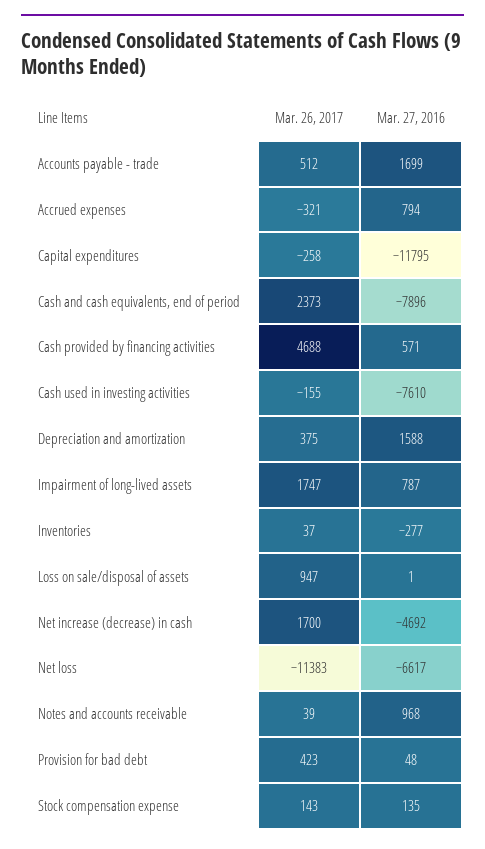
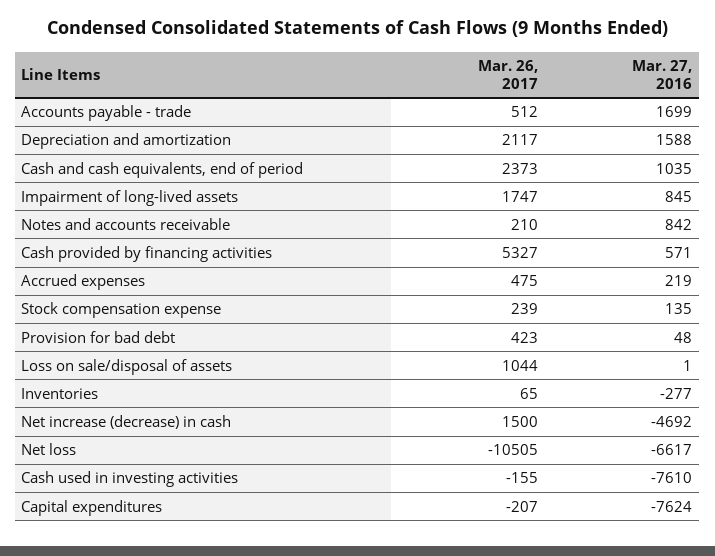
  {
    "Mar. 26, 2017": {
      "Accounts payable - trade": 512,
-     "Accrued expenses": -321,
+     "Accrued expenses": 475,
-     "Capital expenditures": -258,
+     "Capital expenditures": -207,
      "Cash and cash equivalents, end of period": 2373,
-     "Cash provided by financing activities": 4688,
+     "Cash provided by financing activities": 5327,
      "Cash used in investing activities": -155,
-     "Depreciation and amortization": 375,
+     "Depreciation and amortization": 2117,
      "Impairment of long-lived assets": 1747,
-     "Inventories": 37,
+     "Inventories": 65,
-     "Loss on sale/disposal of assets": 947,
+     "Loss on sale/disposal of assets": 1044,
-     "Net increase (decrease) in cash": 1700,
+     "Net increase (decrease) in cash": 1500,
-     "Net loss": -11383,
+     "Net loss": -10505,
-     "Notes and accounts receivable": 39,
+     "Notes and accounts receivable": 210,
      "Provision for bad debt": 423,
-     "Stock compensation expense": 143
+     "Stock compensation expense": 239
    },
    "Mar. 27, 2016": {
      "Accounts payable - trade": 1699,
-     "Accrued expenses": 794,
+     "Accrued expenses": 219,
-     "Capital expenditures": -11795,
+     "Capital expenditures": -7624,
-     "Cash and cash equivalents, end of period": -7896,
+     "Cash and cash equivalents, end of period": 1035,
      "Cash provided by financing activities": 571,
      "Cash used in investing activities": -7610,
      "Depreciation and amortization": 1588,
-     "Impairment of long-lived assets": 787,
+     "Impairment of long-lived assets": 845,
      "Inventories": -277,
      "Loss on sale/disposal of assets": 1,
      "Net increase (decrease) in cash": -4692,
      "Net loss": -6617,
-     "Notes and accounts receivable": 968,
+     "Notes and accounts receivable": 842,
      "Provision for bad debt": 48,
      "Stock compensation expense": 135
    }
  }

